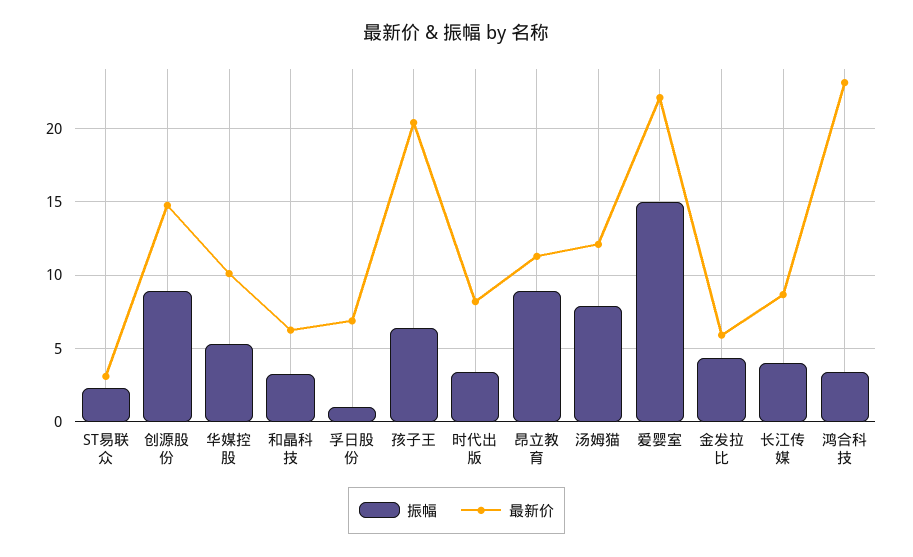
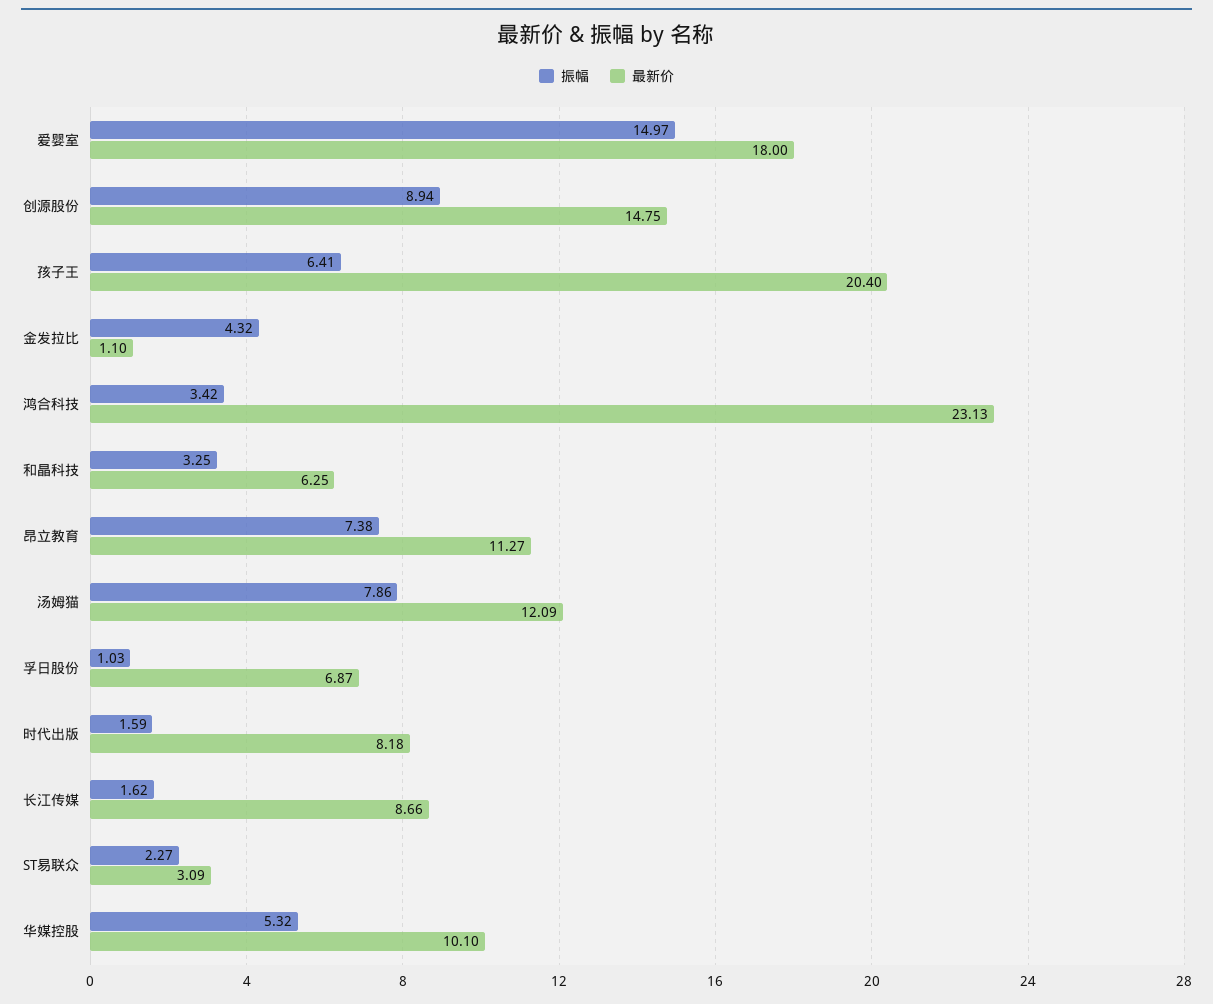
  {
    "振幅": {
      "ST易联众": 2.27,
      "创源股份": 8.94,
      "华媒控股": 5.32,
      "和晶科技": 3.25,
      "孚日股份": 1.03,
      "孩子王": 6.41,
-     "时代出版": 3.5,
+     "时代出版": 1.59,
-     "昂立教育": 9,
+     "昂立教育": 7.38,
      "汤姆猫": 7.86,
      "爱婴室": 14.97,
      "金发拉比": 4.32,
-     "长江传媒": 4,
+     "长江传媒": 1.62,
      "鸿合科技": 3.42
    },
    "最新价": {
      "ST易联众": 3.09,
      "创源股份": 14.75,
      "华媒控股": 10.1,
      "和晶科技": 6.25,
      "孚日股份": 6.87,
      "孩子王": 20.4,
      "时代出版": 8.18,
      "昂立教育": 11.27,
      "汤姆猫": 12.09,
-     "爱婴室": 22,
+     "爱婴室": 18,
-     "金发拉比": 6,
+     "金发拉比": 1.1,
      "长江传媒": 8.66,
      "鸿合科技": 23.13
    }
  }

